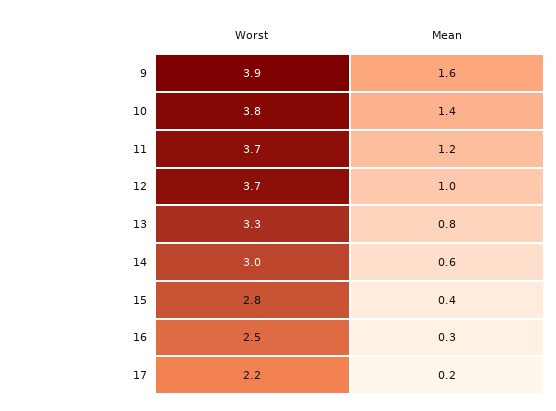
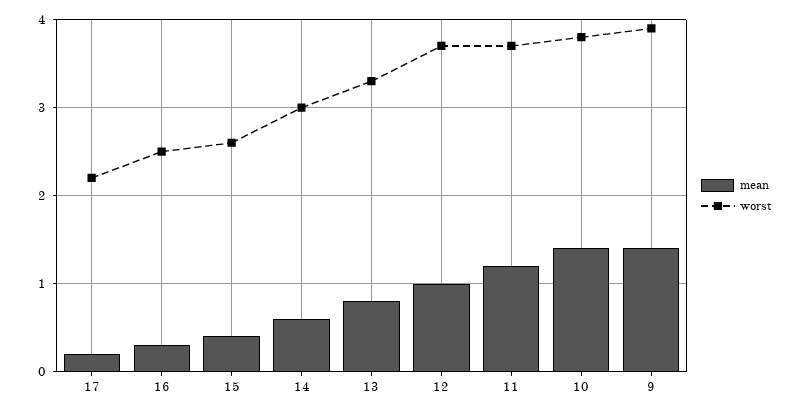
  {
    "Worst": {
      "9": 3.9,
      "10": 3.8,
      "11": 3.7,
      "12": 3.7,
      "13": 3.3,
      "14": 3,
-     "15": 2.8,
+     "15": 2.6,
      "16": 2.5,
      "17": 2.2
    },
    "Mean": {
-     "9": 1.6,
+     "9": 1.4,
      "10": 1.4,
      "11": 1.2,
      "12": 1,
      "13": 0.8,
      "14": 0.6,
      "15": 0.4,
      "16": 0.3,
      "17": 0.2
    }
  }

